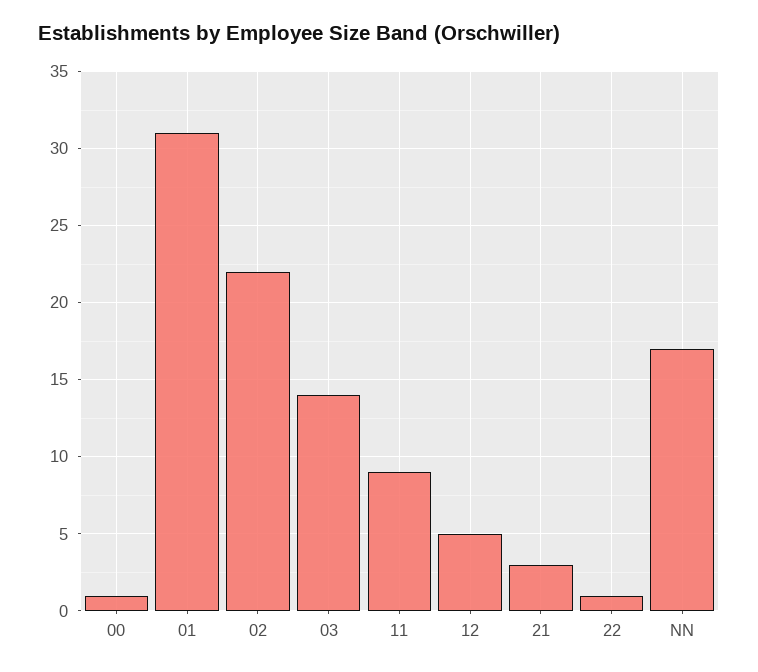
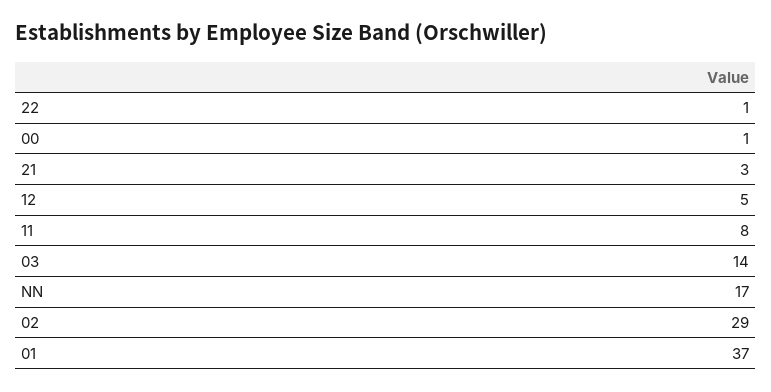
  {
    "00": 1,
-   "01": 31,
+   "01": 37,
-   "02": 22,
+   "02": 29,
    "03": 14,
-   "11": 9,
+   "11": 8,
    "12": 5,
    "21": 3,
    "22": 1,
    "NN": 17
  }

